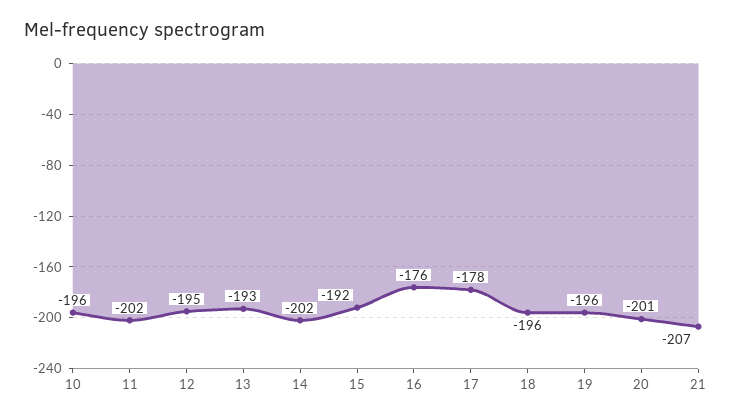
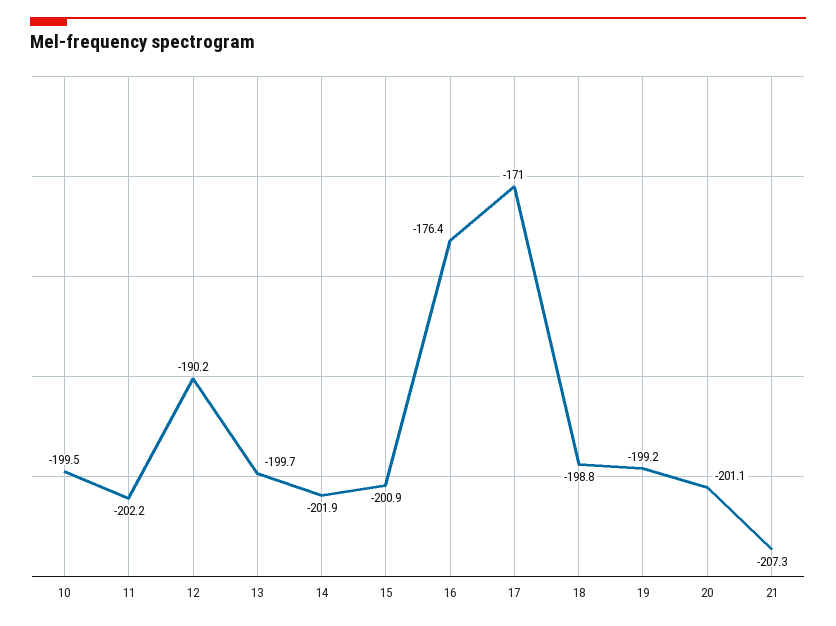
  {
-   "10": -196,
+   "10": -199.5,
    "11": -202.2,
-   "12": -195,
+   "12": -190.2,
-   "13": -193,
+   "13": -199.7,
    "14": -201.9,
-   "15": -192,
+   "15": -200.9,
    "16": -176.4,
-   "17": -178,
+   "17": -171,
-   "18": -196,
+   "18": -198.8,
-   "19": -196,
+   "19": -199.2,
    "20": -201.1,
    "21": -207.3
  }

